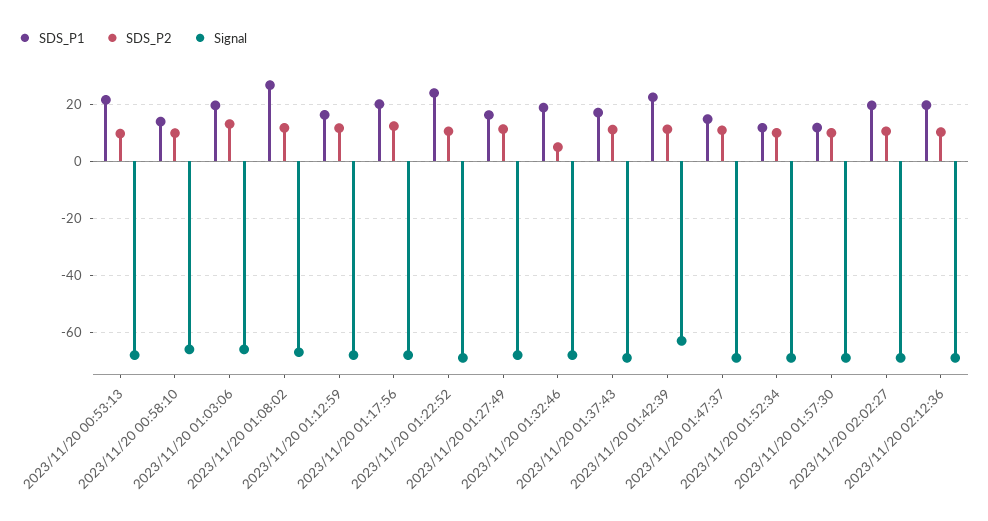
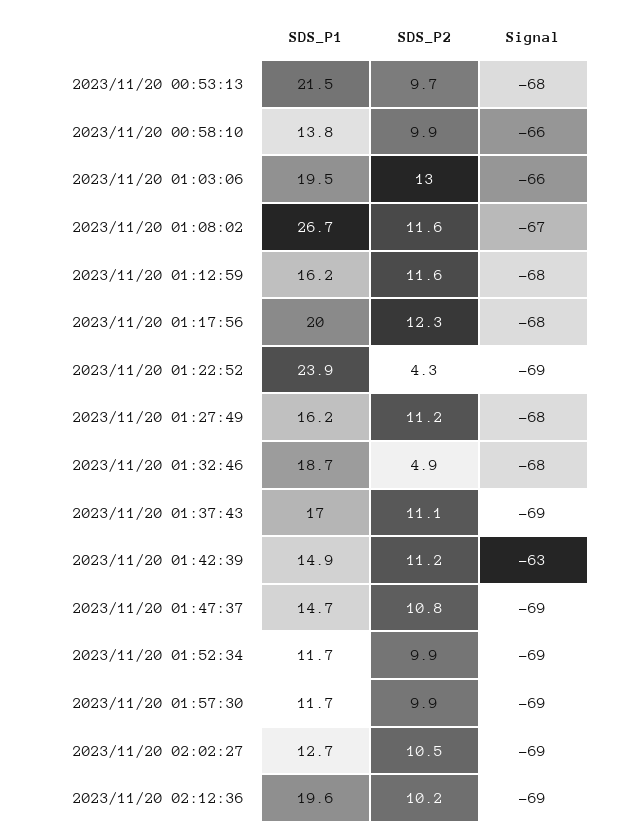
  {
    "SDS_P1": {
      "2023/11/20 00:53:13": 21.5,
      "2023/11/20 00:58:10": 13.8,
      "2023/11/20 01:03:06": 19.5,
      "2023/11/20 01:08:02": 26.7,
      "2023/11/20 01:12:59": 16.2,
      "2023/11/20 01:17:56": 20,
      "2023/11/20 01:22:52": 23.9,
      "2023/11/20 01:27:49": 16.2,
      "2023/11/20 01:32:46": 18.7,
      "2023/11/20 01:37:43": 17,
-     "2023/11/20 01:42:39": 22.5,
+     "2023/11/20 01:42:39": 14.9,
      "2023/11/20 01:47:37": 14.7,
      "2023/11/20 01:52:34": 11.7,
      "2023/11/20 01:57:30": 11.7,
-     "2023/11/20 02:02:27": 20,
+     "2023/11/20 02:02:27": 12.7,
      "2023/11/20 02:12:36": 19.6
    },
    "SDS_P2": {
      "2023/11/20 00:53:13": 9.7,
      "2023/11/20 00:58:10": 9.9,
      "2023/11/20 01:03:06": 13,
      "2023/11/20 01:08:02": 11.6,
      "2023/11/20 01:12:59": 11.6,
      "2023/11/20 01:17:56": 12.3,
-     "2023/11/20 01:22:52": 10,
+     "2023/11/20 01:22:52": 4.3,
      "2023/11/20 01:27:49": 11.2,
      "2023/11/20 01:32:46": 4.9,
      "2023/11/20 01:37:43": 11.1,
      "2023/11/20 01:42:39": 11.2,
      "2023/11/20 01:47:37": 10.8,
      "2023/11/20 01:52:34": 9.9,
      "2023/11/20 01:57:30": 9.9,
      "2023/11/20 02:02:27": 10.5,
      "2023/11/20 02:12:36": 10.2
    },
    "Signal": {
      "2023/11/20 00:53:13": -68,
      "2023/11/20 00:58:10": -66,
      "2023/11/20 01:03:06": -66,
      "2023/11/20 01:08:02": -67,
      "2023/11/20 01:12:59": -68,
      "2023/11/20 01:17:56": -68,
      "2023/11/20 01:22:52": -69,
      "2023/11/20 01:27:49": -68,
      "2023/11/20 01:32:46": -68,
      "2023/11/20 01:37:43": -69,
      "2023/11/20 01:42:39": -63,
      "2023/11/20 01:47:37": -69,
      "2023/11/20 01:52:34": -69,
      "2023/11/20 01:57:30": -69,
      "2023/11/20 02:02:27": -69,
      "2023/11/20 02:12:36": -69
    }
  }

